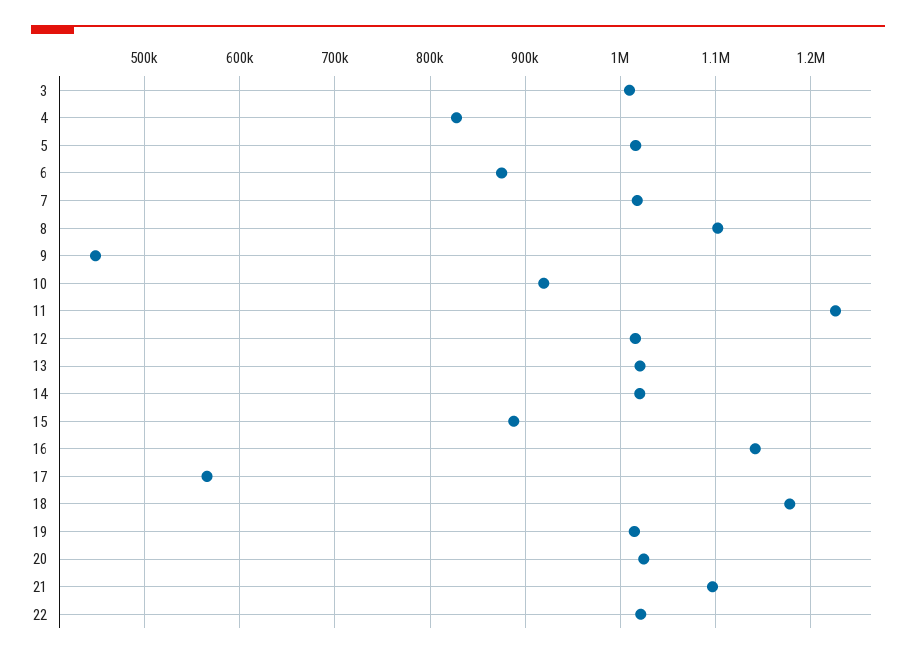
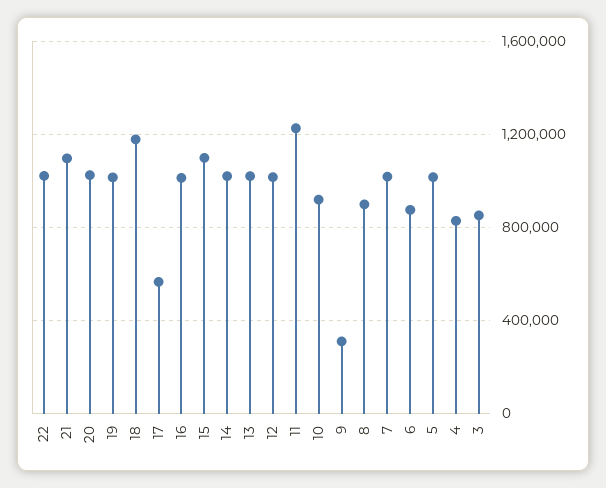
  {
-   "3": 1010000,
+   "3": 850000,
    "4": 830000,
    "5": 1020000,
    "6": 880000,
    "7": 1020000,
-   "8": 1100000,
+   "8": 900000,
-   "9": 450000,
+   "9": 300000,
    "10": 920000,
    "11": 1230000,
    "12": 1020000,
    "13": 1020000,
    "14": 1020000,
-   "15": 890000,
+   "15": 1100000,
-   "16": 1140000,
+   "16": 1000000,
    "17": 570000,
    "18": 1180000,
    "19": 1010000,
    "20": 1020000,
    "21": 1100000,
    "22": 1020000
  }

